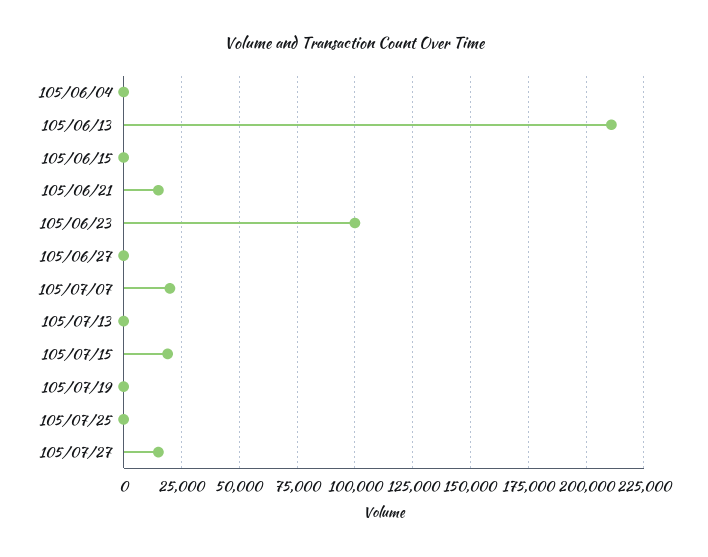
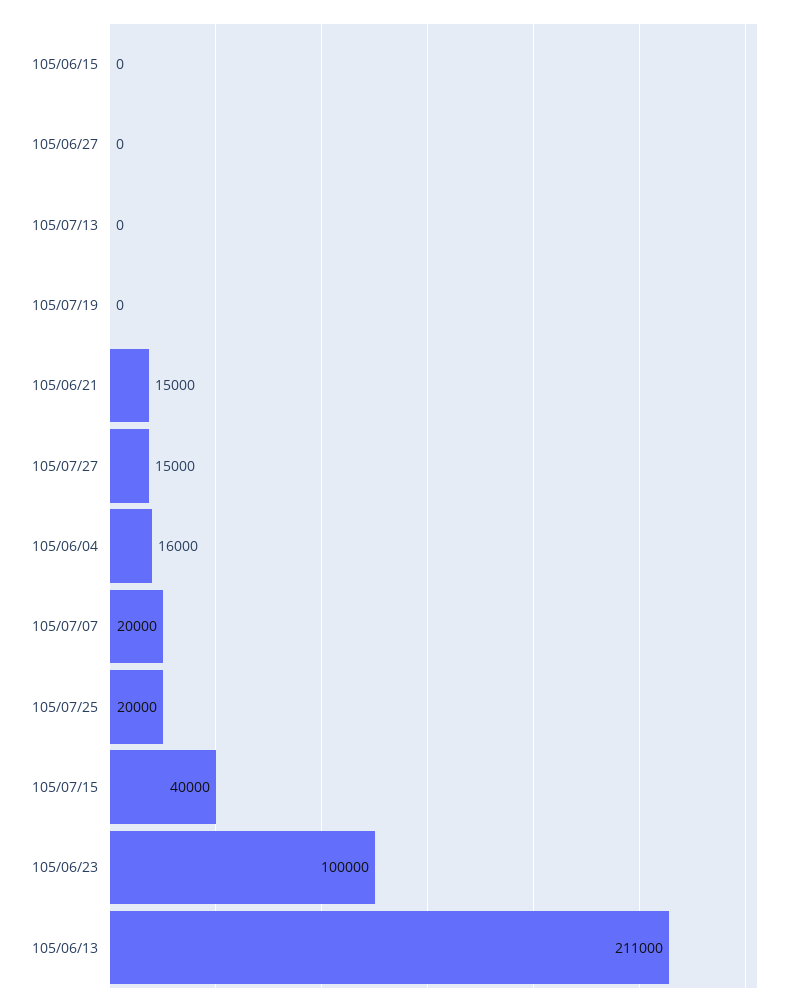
  {
-   "105/06/04": 0,
+   "105/06/04": 16000,
    "105/06/13": 211000,
    "105/06/15": 0,
    "105/06/21": 15000,
    "105/06/23": 100000,
    "105/06/27": 0,
    "105/07/07": 20000,
    "105/07/13": 0,
-   "105/07/15": 20000,
+   "105/07/15": 40000,
    "105/07/19": 0,
-   "105/07/25": 0,
+   "105/07/25": 20000,
    "105/07/27": 15000
  }

